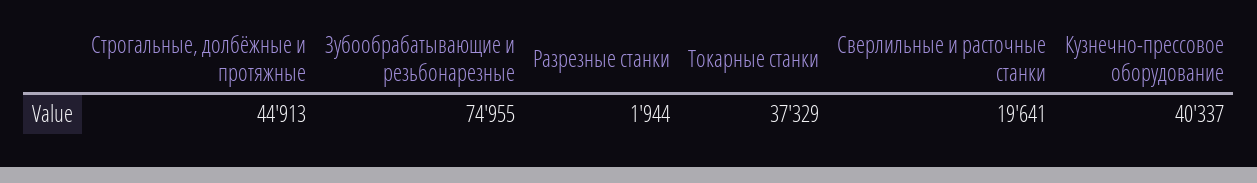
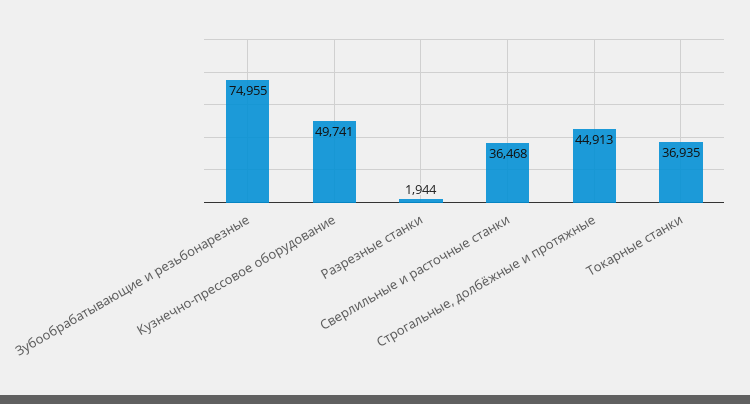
  {
    "Строгальные, долбёжные и протяжные": 44913,
    "Зубообрабатывающие и резьбонарезные": 74955,
    "Разрезные станки": 1944,
-   "Токарные станки": 37329,
+   "Токарные станки": 36935,
-   "Сверлильные и расточные станки": 19641,
+   "Сверлильные и расточные станки": 36468,
-   "Кузнечно-прессовое оборудование": 40337
+   "Кузнечно-прессовое оборудование": 49741
  }

